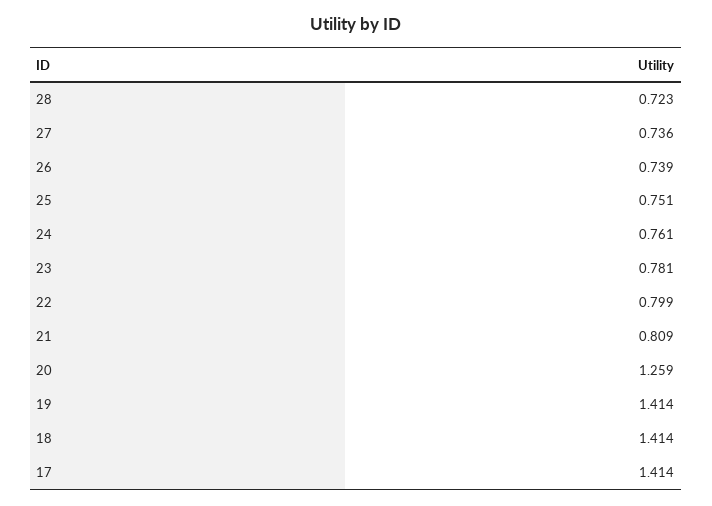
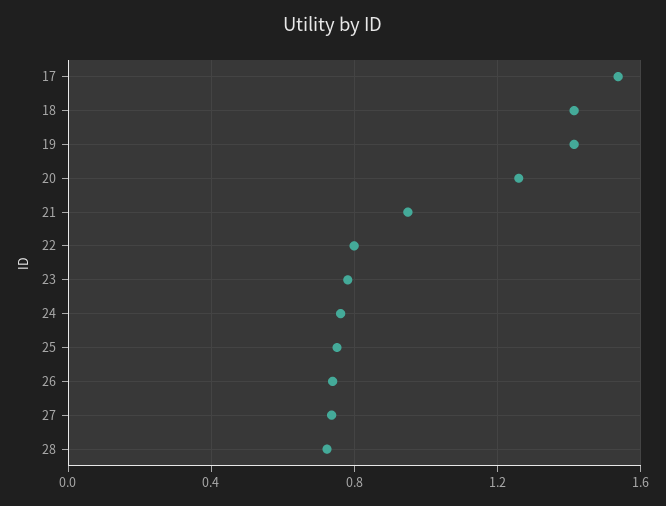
  {
    "28": 0.723,
    "27": 0.736,
    "26": 0.739,
    "25": 0.751,
    "24": 0.761,
    "23": 0.781,
    "22": 0.799,
-   "21": 0.809,
+   "21": 0.95,
    "20": 1.259,
    "19": 1.414,
    "18": 1.414,
-   "17": 1.414
+   "17": 1.55
  }

